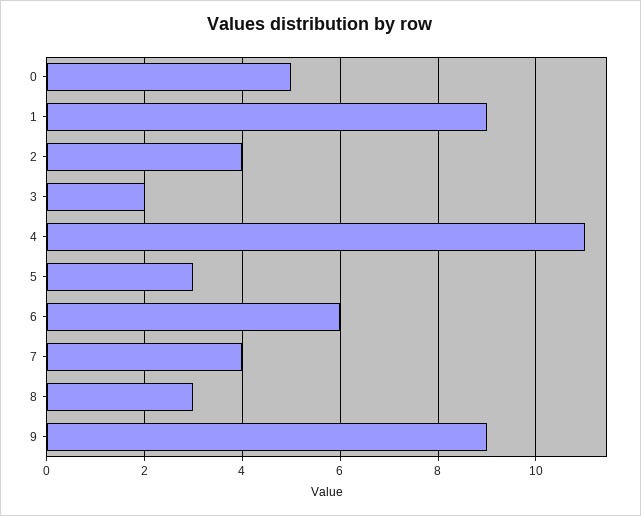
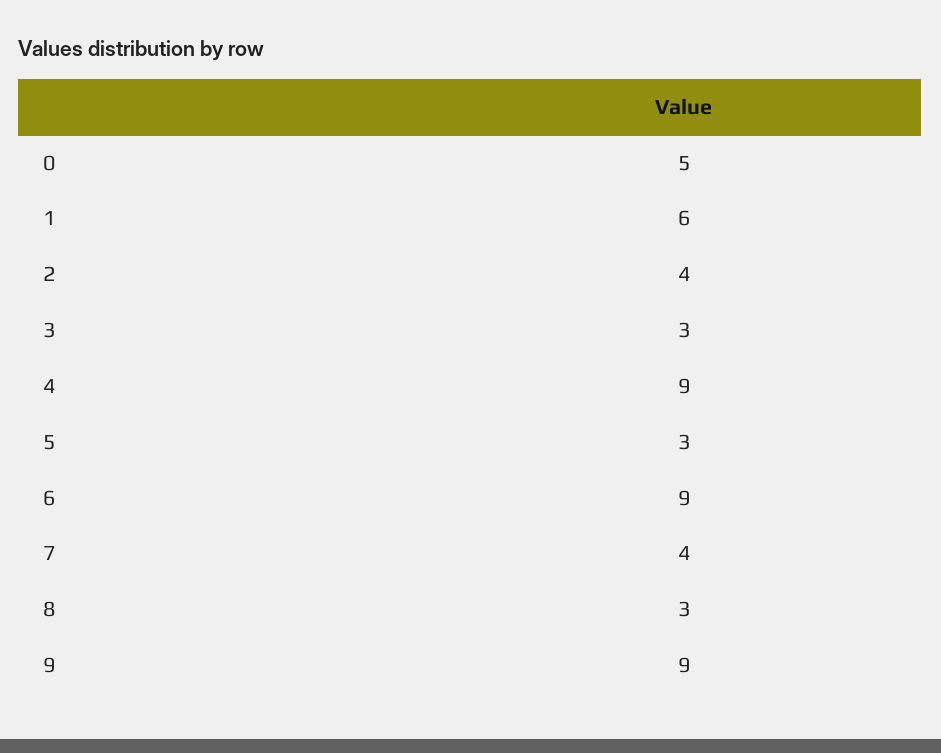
  {
    "0": 5,
-   "1": 9,
+   "1": 6,
    "2": 4,
-   "3": 2,
+   "3": 3,
-   "4": 11,
+   "4": 9,
    "5": 3,
-   "6": 6,
+   "6": 9,
    "7": 4,
    "8": 3,
    "9": 9
  }

